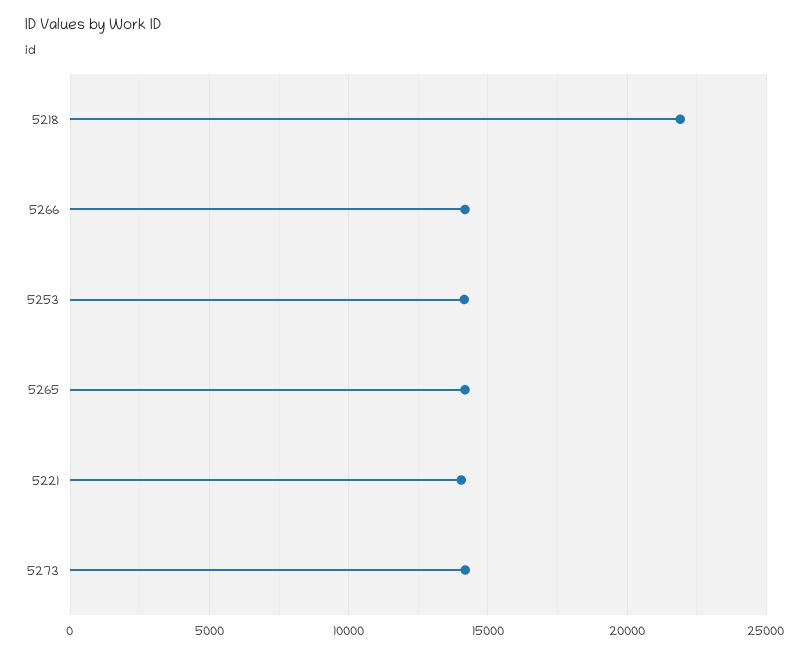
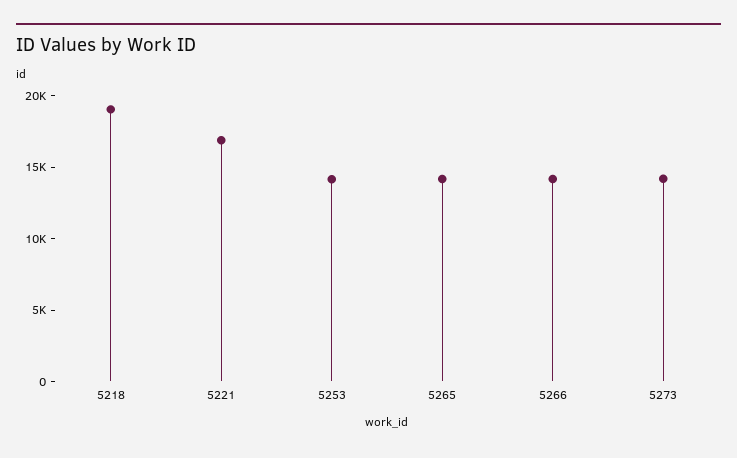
  {
-   "5218": 22000,
+   "5218": 19000,
    "5266": 14000,
    "5253": 14000,
    "5265": 14000,
-   "5221": 14000,
+   "5221": 17000,
    "5273": 14000
  }

